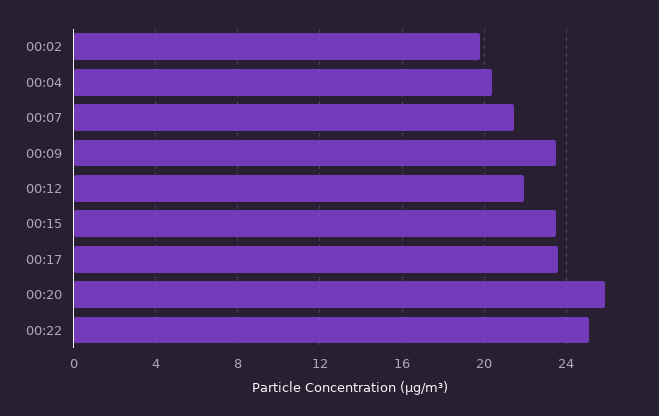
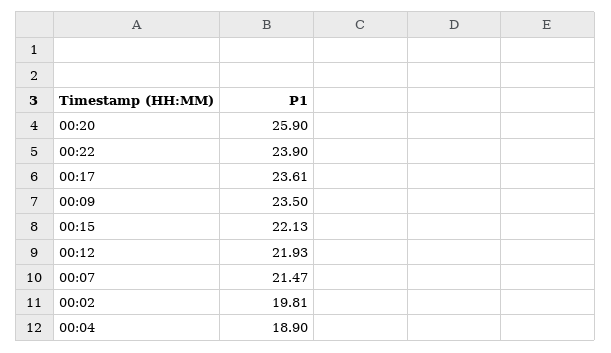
  {
    "00:02": 19.81,
-   "00:04": 20.5,
+   "00:04": 18.9,
    "00:07": 21.47,
    "00:09": 23.5,
    "00:12": 21.93,
-   "00:15": 23.5,
+   "00:15": 22.13,
    "00:17": 23.61,
    "00:20": 25.9,
-   "00:22": 25
+   "00:22": 23.9
  }

